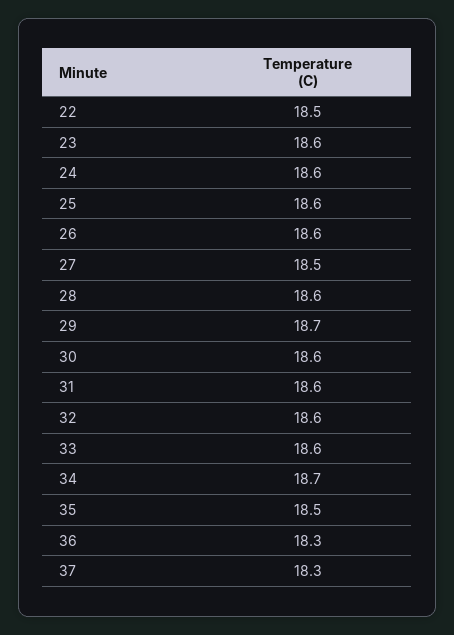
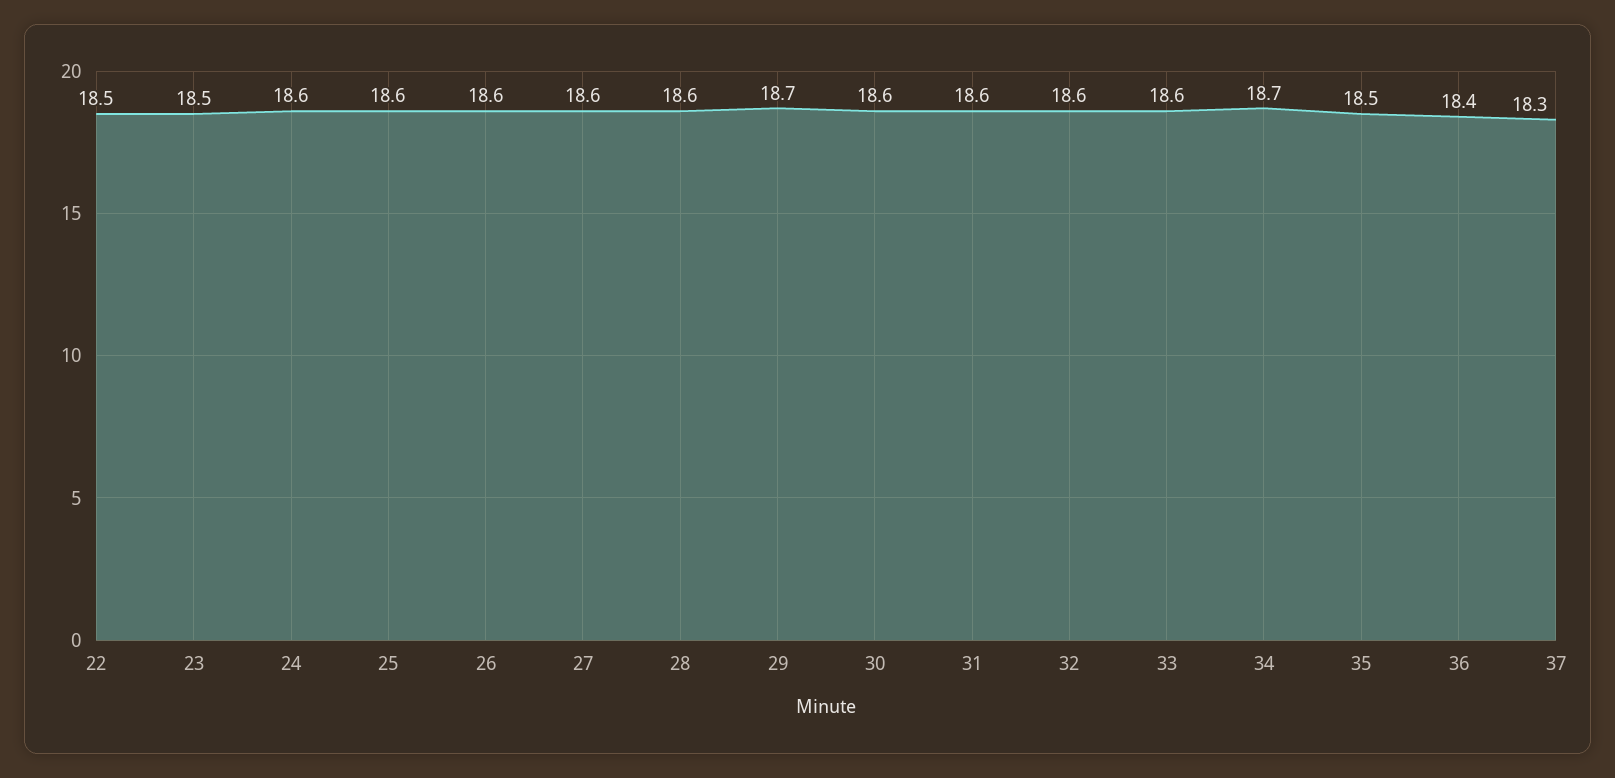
  {
    "22": 18.5,
-   "23": 18.6,
+   "23": 18.5,
    "24": 18.6,
    "25": 18.6,
    "26": 18.6,
-   "27": 18.5,
+   "27": 18.6,
    "28": 18.6,
    "29": 18.7,
    "30": 18.6,
    "31": 18.6,
    "32": 18.6,
    "33": 18.6,
    "34": 18.7,
    "35": 18.5,
-   "36": 18.3,
+   "36": 18.4,
    "37": 18.3
  }

